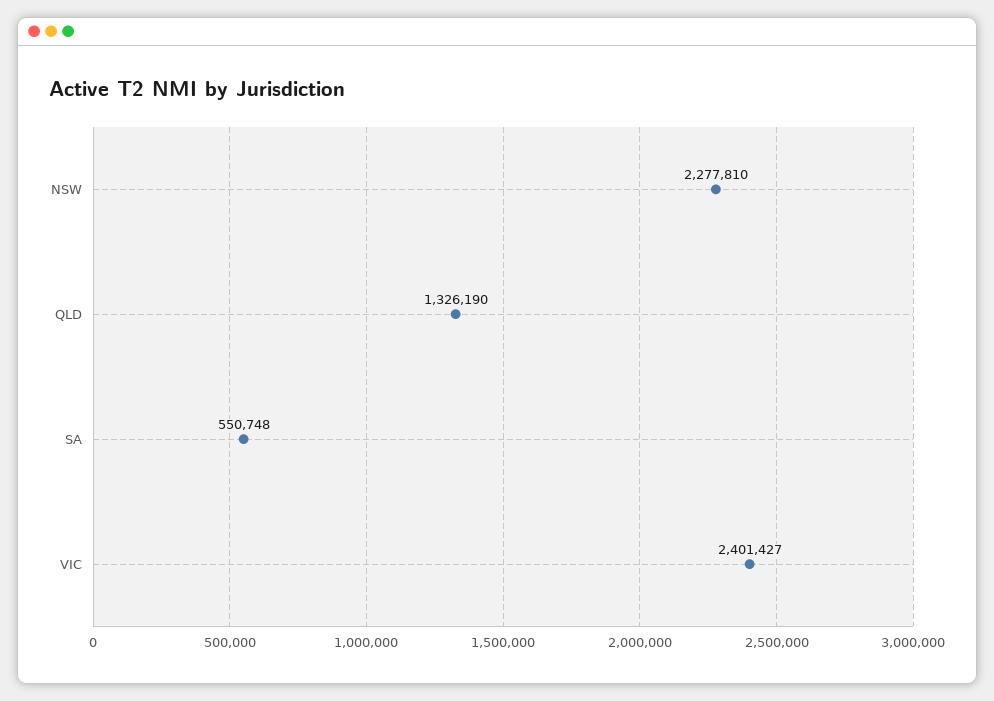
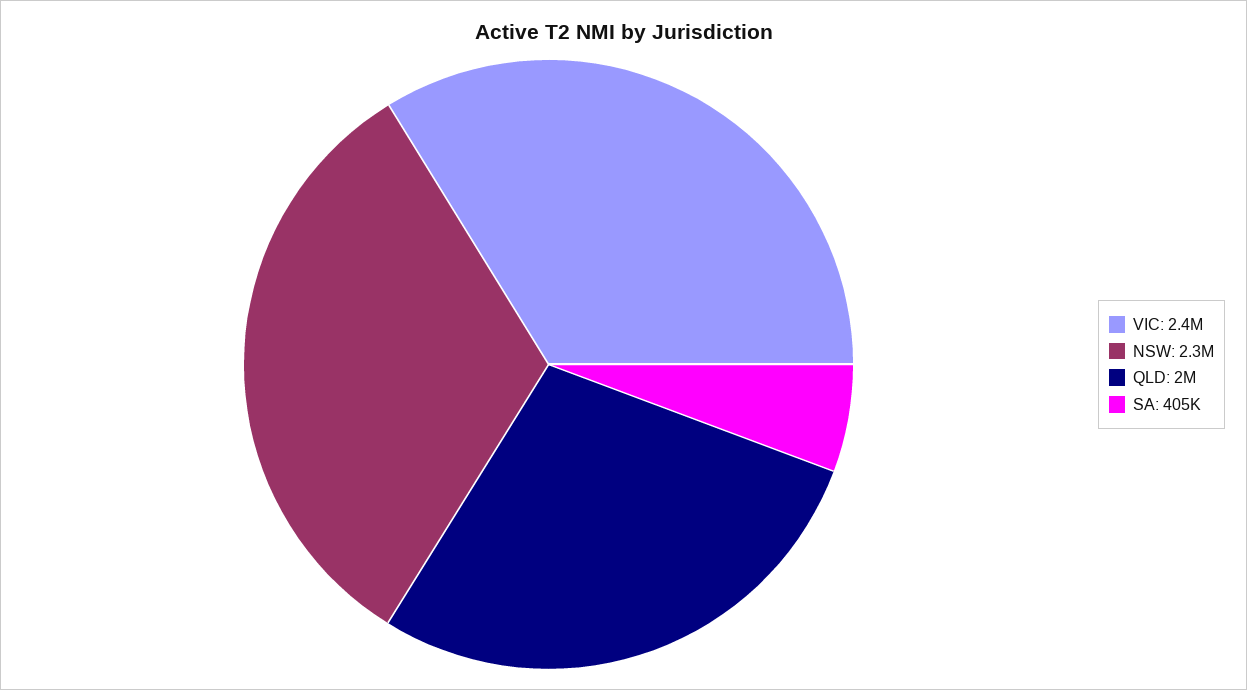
  {
    "NSW": 2277810,
-   "QLD": 1326190,
+   "QLD": 2000000,
-   "SA": 550748,
+   "SA": 405000,
    "VIC": 2401427
  }

